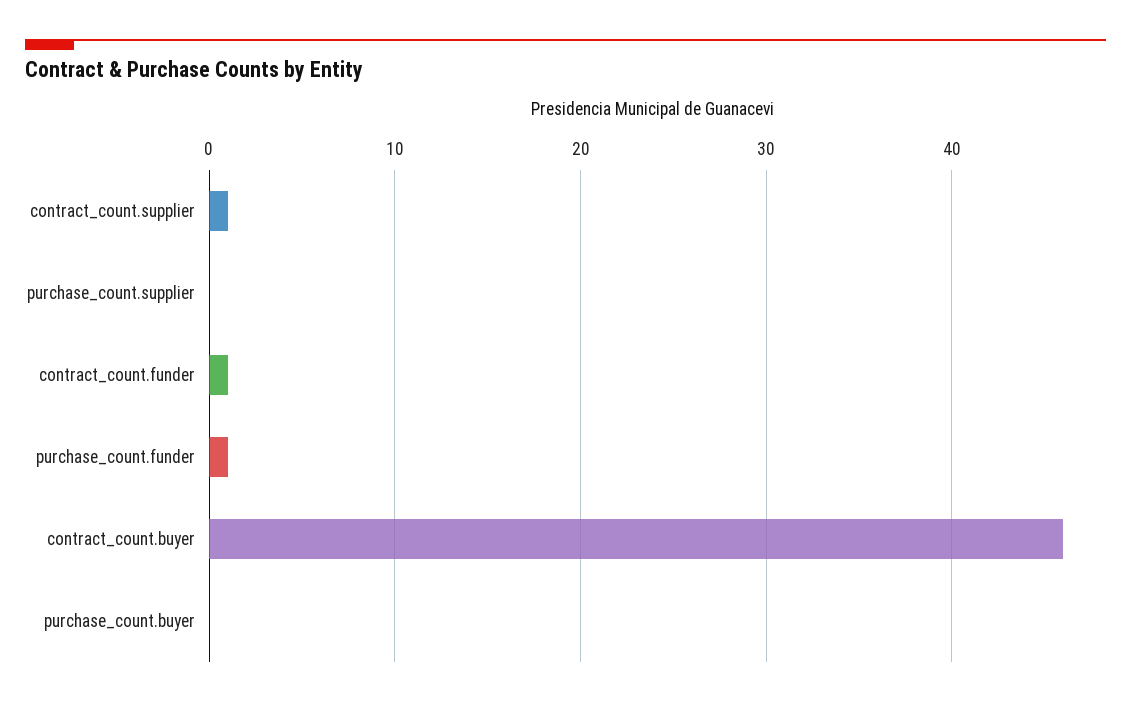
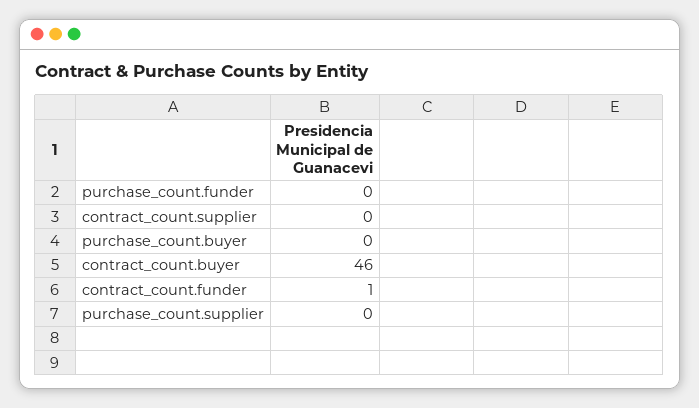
  {
-   "contract_count.supplier": 1,
+   "contract_count.supplier": 0,
    "purchase_count.supplier": 0,
    "contract_count.funder": 1,
-   "purchase_count.funder": 1,
+   "purchase_count.funder": 0,
    "contract_count.buyer": 46,
    "purchase_count.buyer": 0
  }

